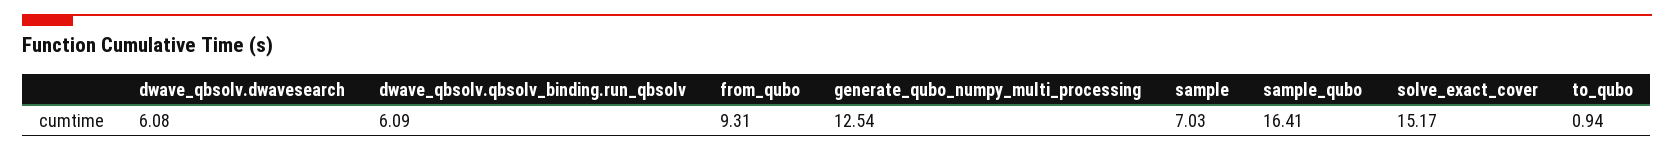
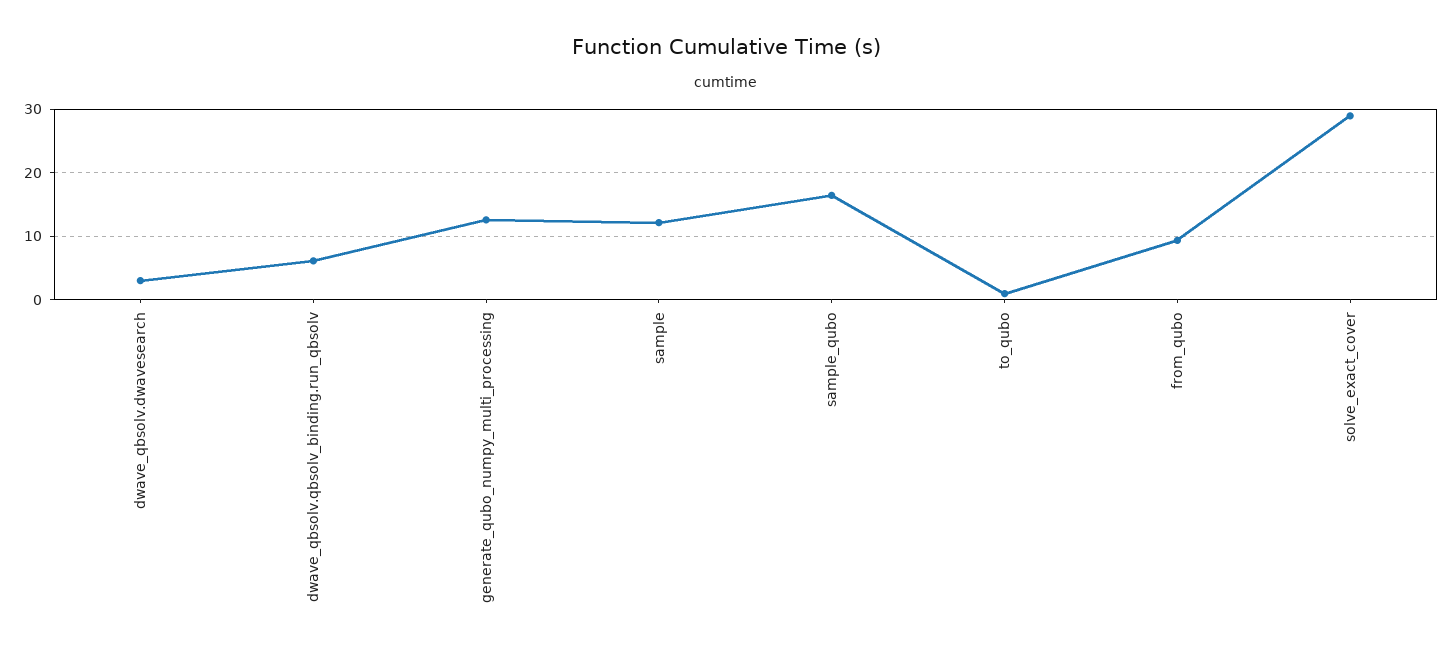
  {
-   "dwave_qbsolv.dwavesearch": 6.08,
+   "dwave_qbsolv.dwavesearch": 3,
    "dwave_qbsolv.qbsolv_binding.run_qbsolv": 6.09,
    "from_qubo": 9.31,
    "generate_qubo_numpy_multi_processing": 12.54,
-   "sample": 7.03,
+   "sample": 12,
    "sample_qubo": 16.41,
-   "solve_exact_cover": 15.17,
+   "solve_exact_cover": 29,
    "to_qubo": 0.94
  }

